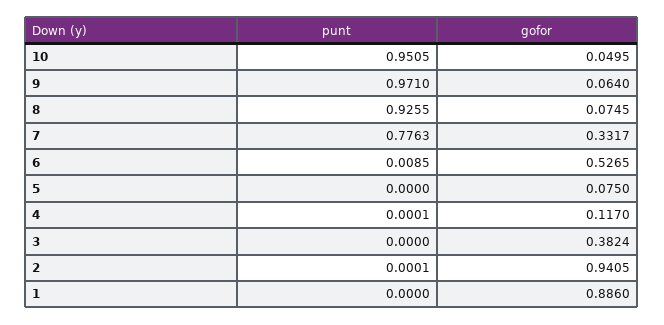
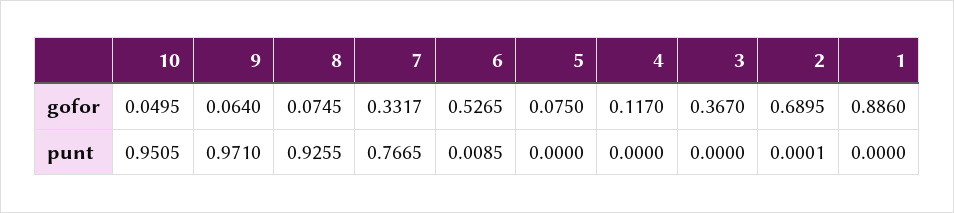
  {
    "punt": {
      "10": 0.9505,
      "9": 0.971,
      "8": 0.9255,
-     "7": 0.7763,
+     "7": 0.7665,
      "6": 0.0085,
      "5": 0,
-     "4": 0.0001,
+     "4": 0,
      "3": 0,
      "2": 0.0001,
      "1": 0
    },
    "gofor": {
      "10": 0.0495,
      "9": 0.064,
      "8": 0.0745,
      "7": 0.3317,
      "6": 0.5265,
      "5": 0.075,
      "4": 0.117,
-     "3": 0.3824,
+     "3": 0.367,
-     "2": 0.9405,
+     "2": 0.6895,
      "1": 0.886
    }
  }

